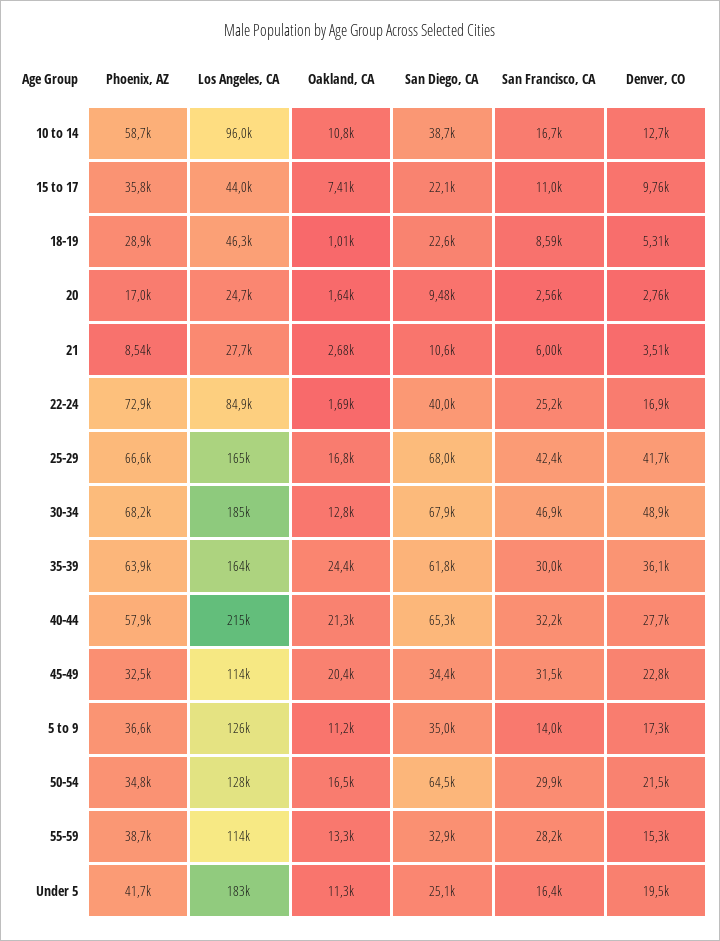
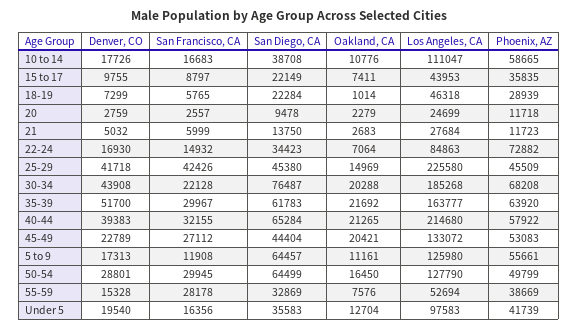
  {
    "Phoenix, AZ": {
      "10 to 14": 58665,
      "15 to 17": 35835,
      "18-19": 28939,
-     "20": 17000,
+     "20": 11718,
-     "21": 8540,
+     "21": 11723,
      "22-24": 72882,
-     "25-29": 66600,
+     "25-29": 45509,
      "30-34": 68208,
      "35-39": 63920,
      "40-44": 57922,
-     "45-49": 32500,
+     "45-49": 53083,
-     "5 to 9": 36600,
+     "5 to 9": 55661,
-     "50-54": 34800,
+     "50-54": 49799,
      "55-59": 38669,
      "Under 5": 41739
    },
    "Los Angeles, CA": {
-     "10 to 14": 96000,
+     "10 to 14": 111047,
      "15 to 17": 43953,
      "18-19": 46318,
      "20": 24699,
      "21": 27684,
      "22-24": 84863,
-     "25-29": 165000,
+     "25-29": 225580,
      "30-34": 185268,
      "35-39": 163777,
      "40-44": 214680,
-     "45-49": 114000,
+     "45-49": 133072,
      "5 to 9": 125980,
      "50-54": 127790,
-     "55-59": 114000,
+     "55-59": 52694,
-     "Under 5": 183000
+     "Under 5": 97583
    },
    "Oakland, CA": {
      "10 to 14": 10776,
      "15 to 17": 7411,
      "18-19": 1014,
-     "20": 1640,
+     "20": 2279,
      "21": 2683,
-     "22-24": 1690,
+     "22-24": 7064,
-     "25-29": 16800,
+     "25-29": 14969,
-     "30-34": 12800,
+     "30-34": 20288,
-     "35-39": 24400,
+     "35-39": 21692,
      "40-44": 21265,
      "45-49": 20421,
      "5 to 9": 11161,
      "50-54": 16450,
-     "55-59": 13300,
+     "55-59": 7576,
-     "Under 5": 11300
+     "Under 5": 12704
    },
    "San Diego, CA": {
      "10 to 14": 38708,
      "15 to 17": 22149,
-     "18-19": 22600,
+     "18-19": 22284,
      "20": 9478,
-     "21": 10600,
+     "21": 13750,
-     "22-24": 40000,
+     "22-24": 34423,
-     "25-29": 68000,
+     "25-29": 45380,
-     "30-34": 67900,
+     "30-34": 76487,
      "35-39": 61783,
      "40-44": 65284,
-     "45-49": 34400,
+     "45-49": 44404,
-     "5 to 9": 35000,
+     "5 to 9": 64457,
      "50-54": 64499,
      "55-59": 32869,
-     "Under 5": 25100
+     "Under 5": 35583
    },
    "San Francisco, CA": {
      "10 to 14": 16683,
-     "15 to 17": 11000,
+     "15 to 17": 8797,
-     "18-19": 8590,
+     "18-19": 5765,
      "20": 2557,
      "21": 5999,
-     "22-24": 25200,
+     "22-24": 14932,
      "25-29": 42426,
-     "30-34": 46900,
+     "30-34": 22128,
      "35-39": 29967,
      "40-44": 32155,
-     "45-49": 31500,
+     "45-49": 27112,
-     "5 to 9": 14000,
+     "5 to 9": 11908,
      "50-54": 29945,
      "55-59": 28178,
      "Under 5": 16356
    },
    "Denver, CO": {
-     "10 to 14": 12700,
+     "10 to 14": 17726,
      "15 to 17": 9755,
-     "18-19": 5310,
+     "18-19": 7299,
      "20": 2759,
-     "21": 3510,
+     "21": 5032,
      "22-24": 16930,
      "25-29": 41718,
-     "30-34": 48900,
+     "30-34": 43908,
-     "35-39": 36100,
+     "35-39": 51700,
-     "40-44": 27700,
+     "40-44": 39383,
      "45-49": 22789,
      "5 to 9": 17313,
-     "50-54": 21500,
+     "50-54": 28801,
      "55-59": 15328,
      "Under 5": 19540
    }
  }

